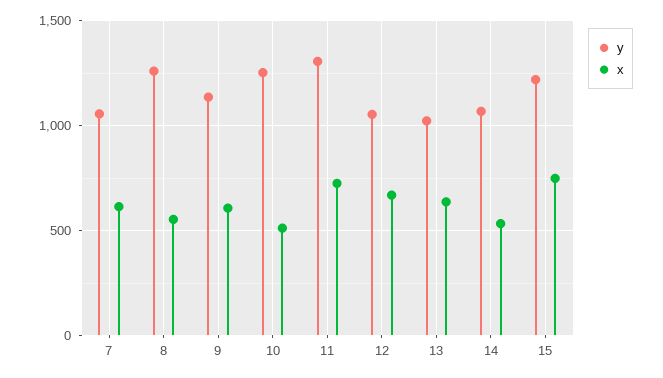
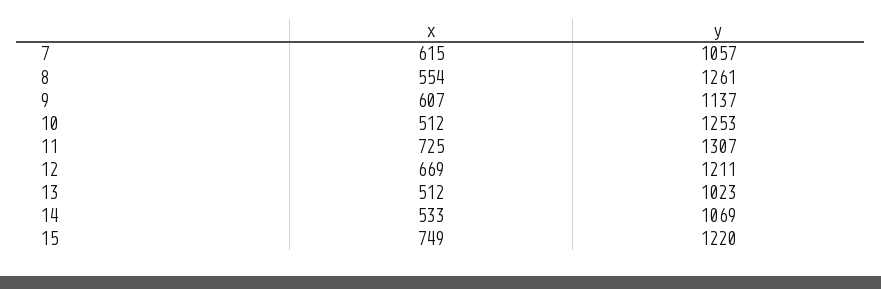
  {
    "y": {
      "7": 1057,
      "8": 1261,
      "9": 1137,
      "10": 1253,
      "11": 1307,
-     "12": 1050,
+     "12": 1211,
      "13": 1023,
      "14": 1069,
      "15": 1220
    },
    "x": {
      "7": 615,
      "8": 554,
      "9": 607,
      "10": 512,
      "11": 725,
      "12": 669,
-     "13": 650,
+     "13": 512,
      "14": 533,
      "15": 749
    }
  }

